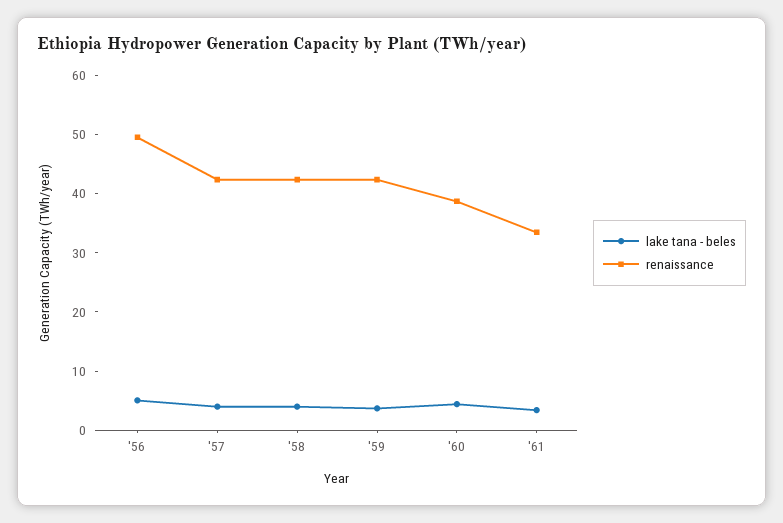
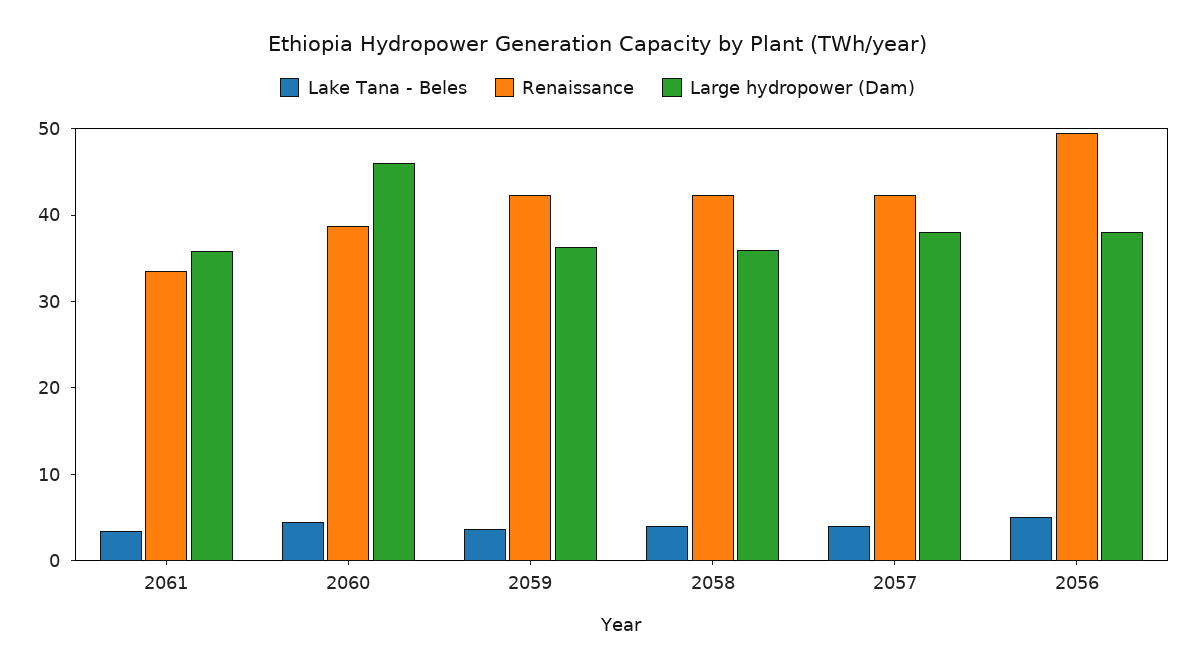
  {
    "lake tana - beles": {
      "'56": 6,
      "'57": 4,
      "'58": 4,
      "'59": 4,
      "'60": 4,
      "'61": 4
    },
    "renaissance": {
      "'56": 50,
      "'57": 42,
      "'58": 42,
      "'59": 42,
      "'60": 38,
      "'61": 34
-   }
+   },
+   "Large hydropower (Dam)": {
+     "'61": 36,
+     "'60": 46,
+     "'59": 36,
+     "'58": 36,
+     "'57": 38,
+     "'56": 38
+   }
  }

